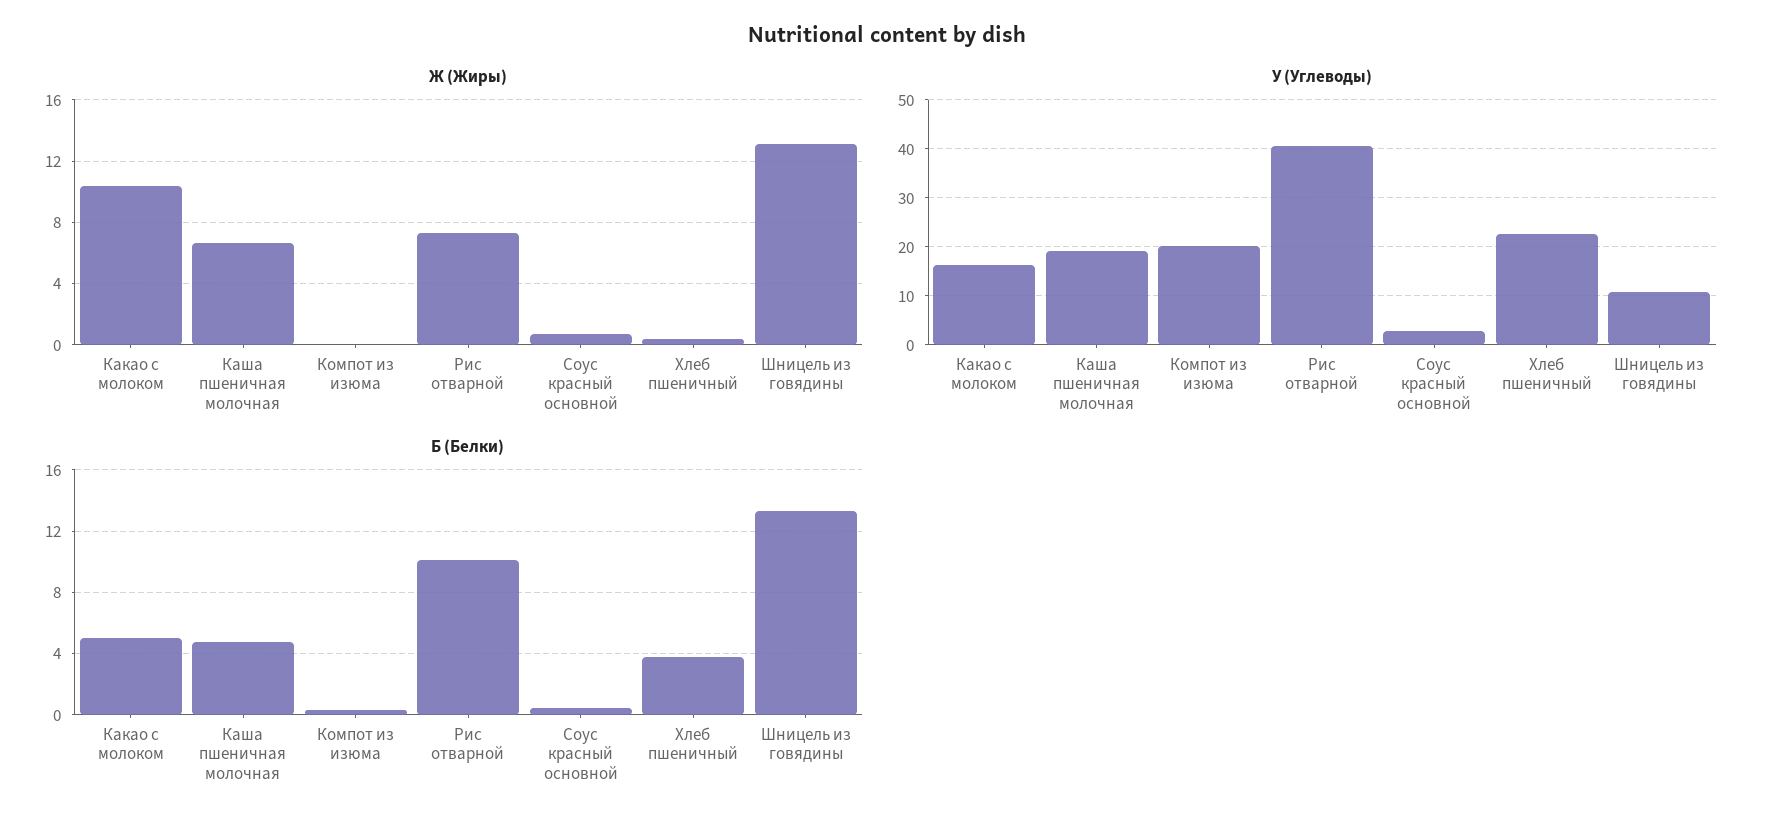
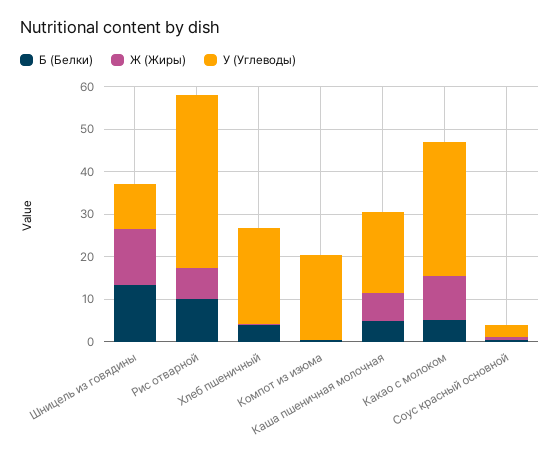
  {
    "Ж (Жиры)": {
      "Какао с молоком": 10.5,
      "Каша пшеничная молочная": 6.5,
      "Компот из изюма": 0,
      "Рис отварной": 7.5,
      "Соус красный основной": 0.5,
      "Хлеб пшеничный": 0.5,
      "Шницель из говядины": 13
    },
    "У (Углеводы)": {
-     "Какао с молоком": 16,
+     "Какао с молоком": 32,
      "Каша пшеничная молочная": 20,
      "Компот из изюма": 20,
      "Рис отварной": 40,
      "Соус красный основной": 2,
      "Хлеб пшеничный": 22,
      "Шницель из говядины": 10
    },
    "Б (Белки)": {
      "Какао с молоком": 5,
      "Каша пшеничная молочная": 4.5,
      "Компот из изюма": 0.5,
      "Рис отварной": 10,
      "Соус красный основной": 0.5,
      "Хлеб пшеничный": 4,
      "Шницель из говядины": 13.5
    }
  }

